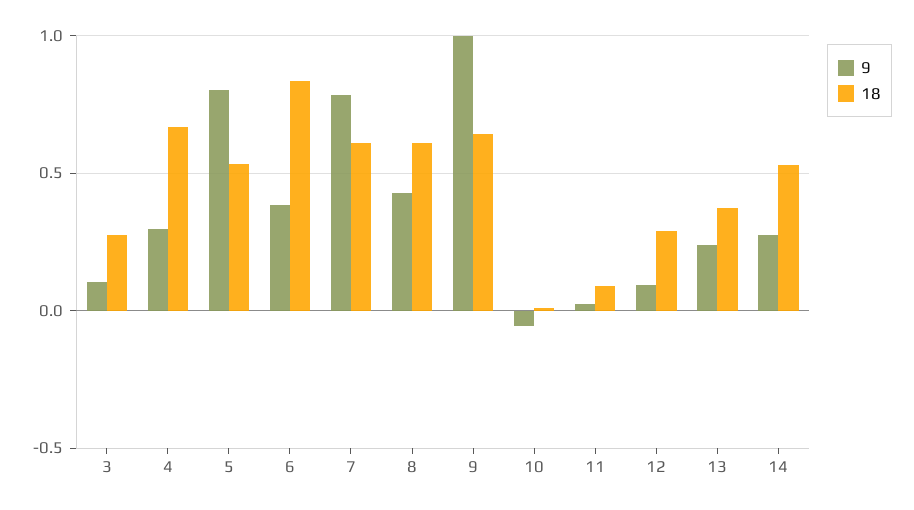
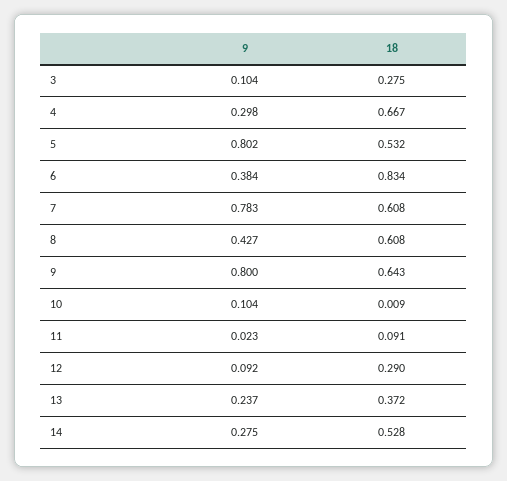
  {
    "9": {
      "3": 0.104,
      "4": 0.298,
      "5": 0.802,
      "6": 0.384,
      "7": 0.783,
      "8": 0.427,
-     "9": 1,
+     "9": 0.8,
-     "10": -0.05,
+     "10": 0.104,
      "11": 0.023,
      "12": 0.092,
      "13": 0.237,
      "14": 0.275
    },
    "18": {
      "3": 0.275,
      "4": 0.667,
      "5": 0.532,
      "6": 0.834,
      "7": 0.608,
      "8": 0.608,
      "9": 0.643,
      "10": 0.009,
      "11": 0.091,
      "12": 0.29,
      "13": 0.372,
      "14": 0.528
    }
  }

